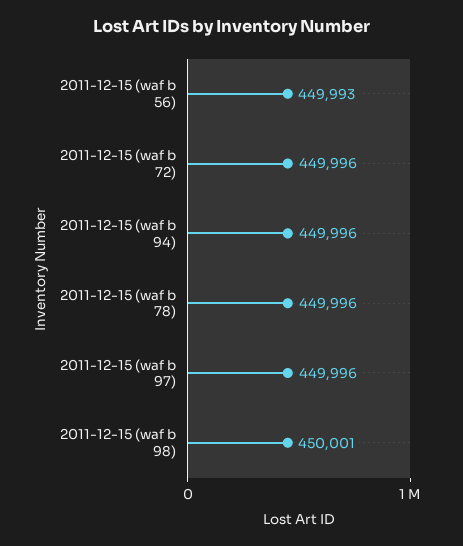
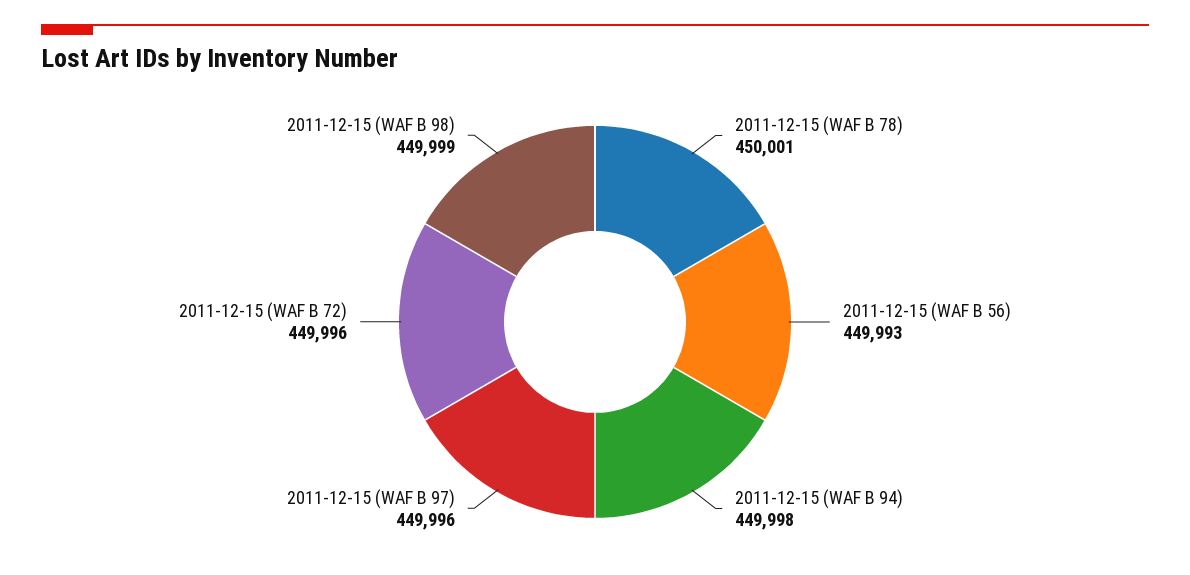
  {
    "2011-12-15 (waf b 56)": 449993,
    "2011-12-15 (waf b 72)": 449996,
-   "2011-12-15 (waf b 94)": 449996,
+   "2011-12-15 (waf b 94)": 449998,
-   "2011-12-15 (waf b 78)": 449996,
+   "2011-12-15 (waf b 78)": 450001,
    "2011-12-15 (waf b 97)": 449996,
-   "2011-12-15 (waf b 98)": 450001
+   "2011-12-15 (waf b 98)": 449999
  }

